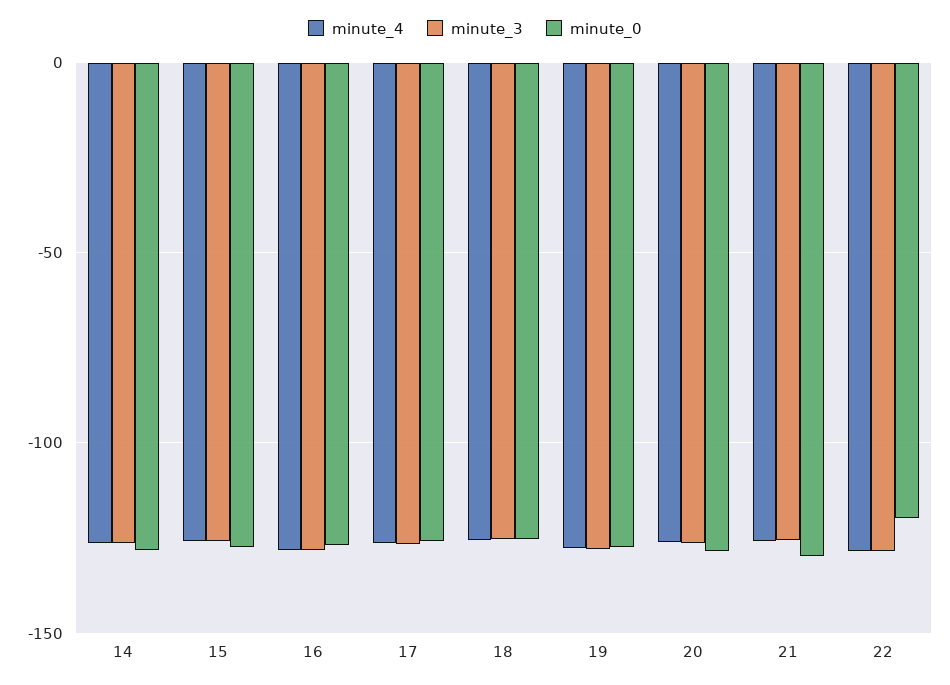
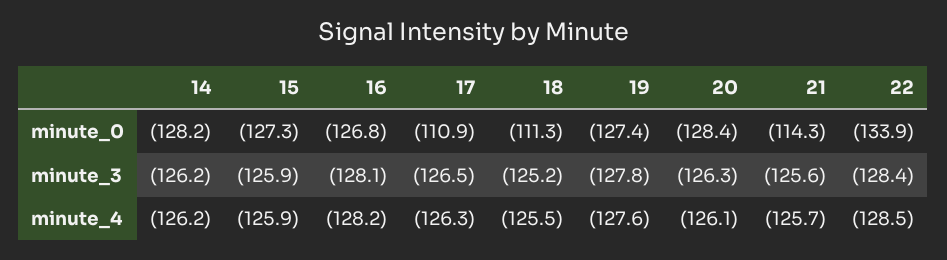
  {
    "minute_4": {
      "14": -126.2,
      "15": -125.9,
      "16": -128.2,
      "17": -126.3,
      "18": -125.5,
      "19": -127.6,
      "20": -126.1,
      "21": -125.7,
      "22": -128.5
    },
    "minute_3": {
      "14": -126.2,
      "15": -125.9,
      "16": -128.1,
      "17": -126.5,
      "18": -125.2,
      "19": -127.8,
      "20": -126.3,
      "21": -125.6,
      "22": -128.4
    },
    "minute_0": {
      "14": -128.2,
      "15": -127.3,
      "16": -126.8,
-     "17": -125,
+     "17": -110.9,
-     "18": -125,
+     "18": -111.3,
      "19": -127.4,
      "20": -128.4,
-     "21": -130,
+     "21": -114.3,
-     "22": -120
+     "22": -133.9
    }
  }

